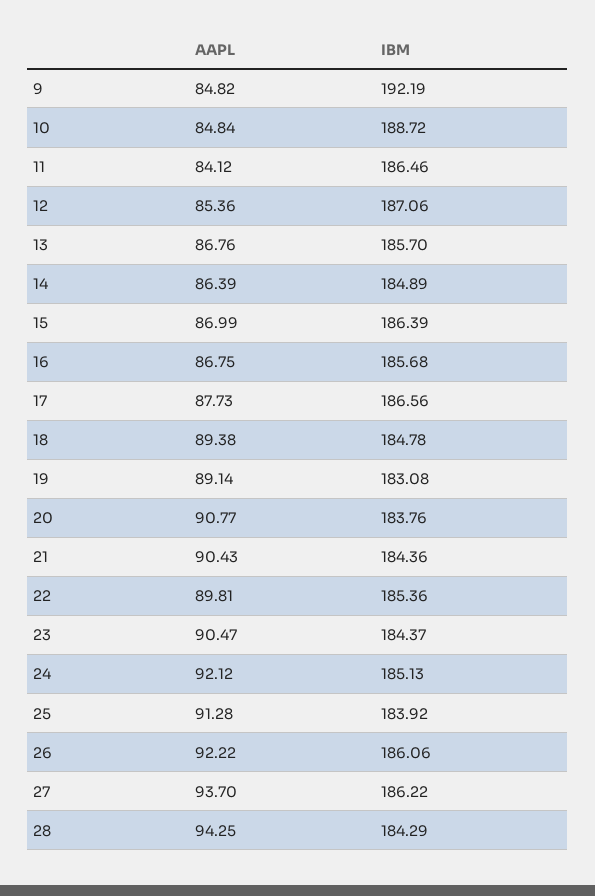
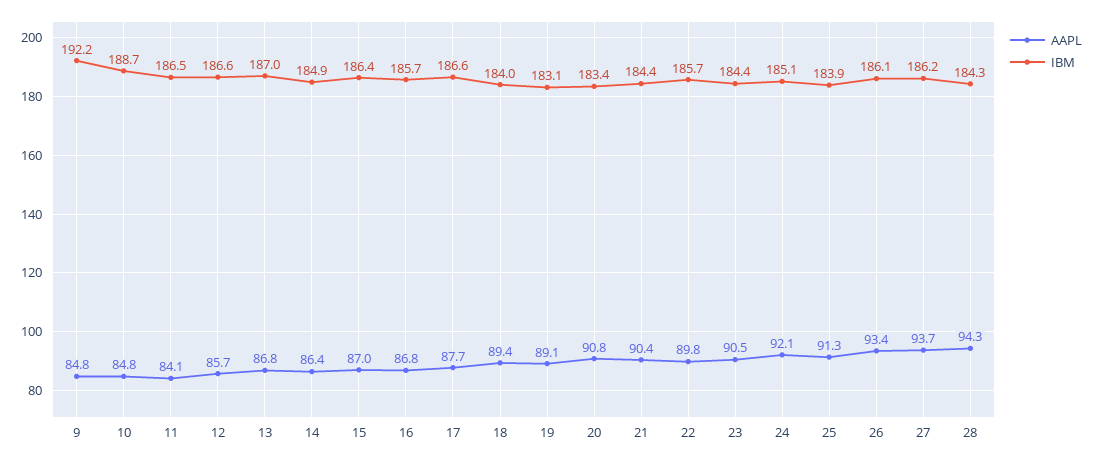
  {
    "AAPL": {
      "9": 84.82,
      "10": 84.84,
      "11": 84.12,
-     "12": 85.36,
+     "12": 85.7,
      "13": 86.76,
      "14": 86.39,
      "15": 86.99,
      "16": 86.75,
      "17": 87.73,
      "18": 89.38,
      "19": 89.14,
      "20": 90.77,
      "21": 90.43,
      "22": 89.81,
      "23": 90.47,
      "24": 92.12,
      "25": 91.28,
-     "26": 92.22,
+     "26": 93.4,
      "27": 93.7,
      "28": 94.25
    },
    "IBM": {
      "9": 192.19,
      "10": 188.72,
      "11": 186.46,
-     "12": 187.06,
+     "12": 186.6,
-     "13": 185.7,
+     "13": 187,
      "14": 184.89,
      "15": 186.39,
      "16": 185.68,
      "17": 186.56,
-     "18": 184.78,
+     "18": 184,
      "19": 183.08,
-     "20": 183.76,
+     "20": 183.4,
      "21": 184.36,
-     "22": 185.36,
+     "22": 185.7,
      "23": 184.37,
      "24": 185.13,
      "25": 183.92,
      "26": 186.06,
      "27": 186.22,
      "28": 184.29
    }
  }

